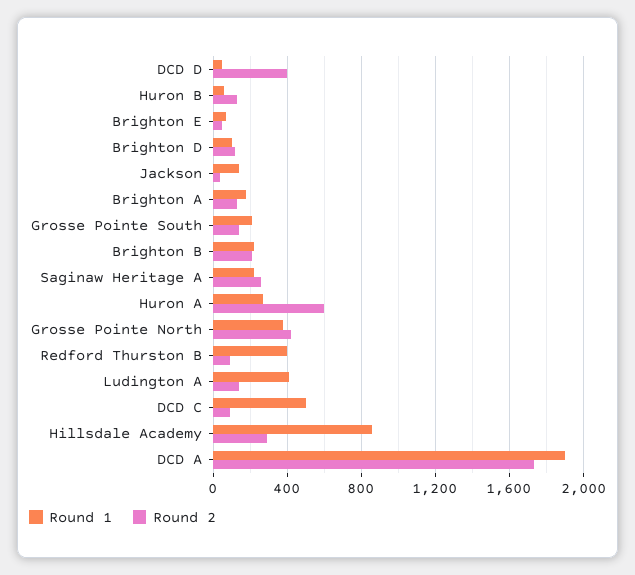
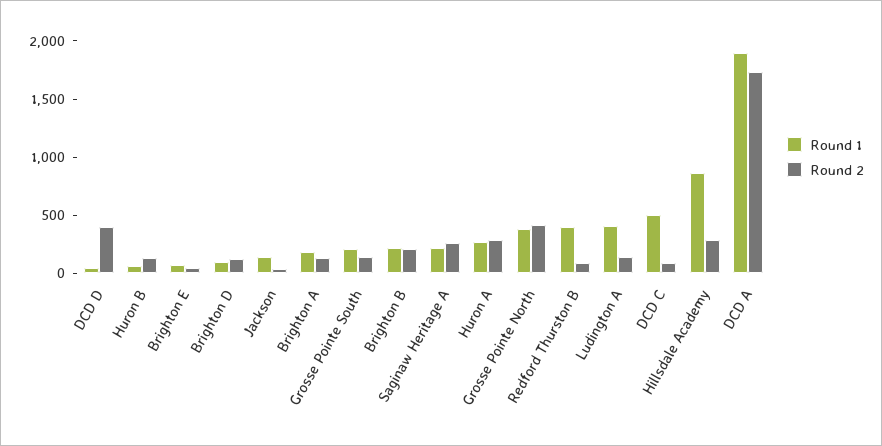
  {
    "Round 1": {
      "DCD D": 50,
      "Huron B": 50,
      "Brighton E": 50,
      "Brighton D": 100,
      "Jackson": 150,
      "Brighton A": 200,
      "Grosse Pointe South": 200,
      "Brighton B": 200,
      "Saginaw Heritage A": 200,
      "Huron A": 250,
      "Grosse Pointe North": 400,
      "Redford Thurston B": 400,
      "Ludington A": 400,
      "DCD C": 500,
      "Hillsdale Academy": 850,
      "DCD A": 1900
    },
    "Round 2": {
      "DCD D": 400,
      "Huron B": 150,
      "Brighton E": 50,
      "Brighton D": 100,
      "Jackson": 50,
      "Brighton A": 150,
      "Grosse Pointe South": 150,
      "Brighton B": 200,
      "Saginaw Heritage A": 250,
-     "Huron A": 600,
+     "Huron A": 300,
      "Grosse Pointe North": 400,
      "Redford Thurston B": 100,
      "Ludington A": 150,
      "DCD C": 100,
      "Hillsdale Academy": 300,
      "DCD A": 1750
    }
  }

